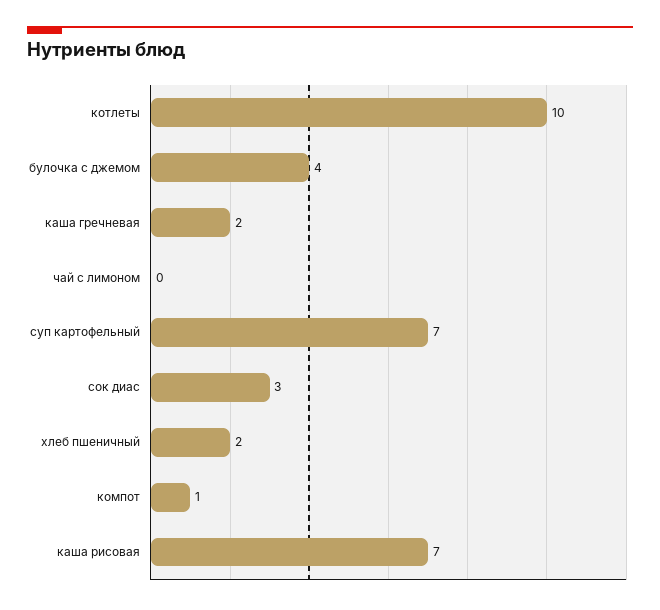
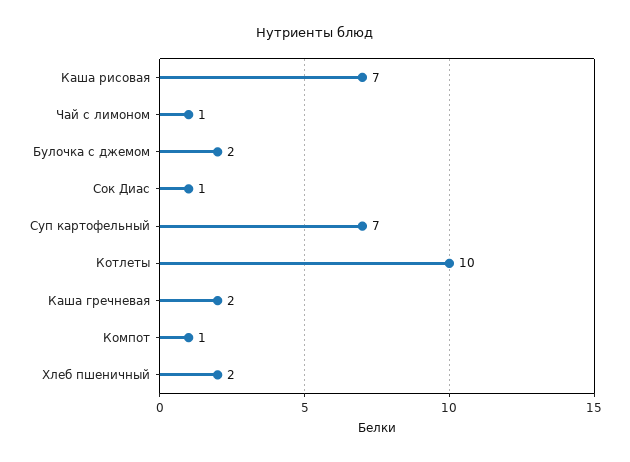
  {
    "котлеты": 10,
-   "булочка с джемом": 4,
+   "булочка с джемом": 2,
    "каша гречневая": 2,
-   "чай с лимоном": 0,
+   "чай с лимоном": 1,
    "суп картофельный": 7,
-   "сок диас": 3,
+   "сок диас": 1,
    "хлеб пшеничный": 2,
    "компот": 1,
    "каша рисовая": 7
  }

